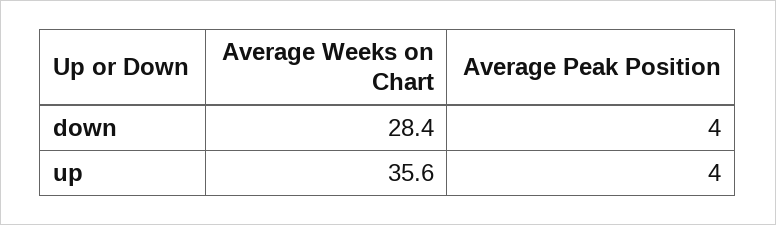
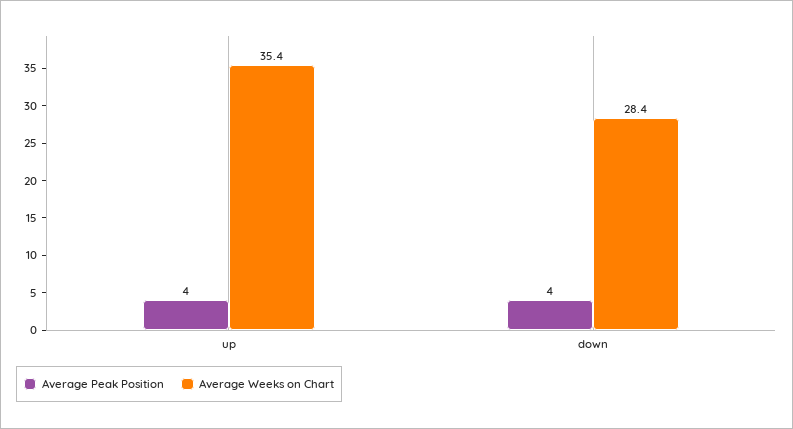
  {
    "Average Weeks on Chart": {
      "down": 28.4,
-     "up": 35.6
+     "up": 35.4
    },
    "Average Peak Position": {
      "down": 4,
      "up": 4
    }
  }

